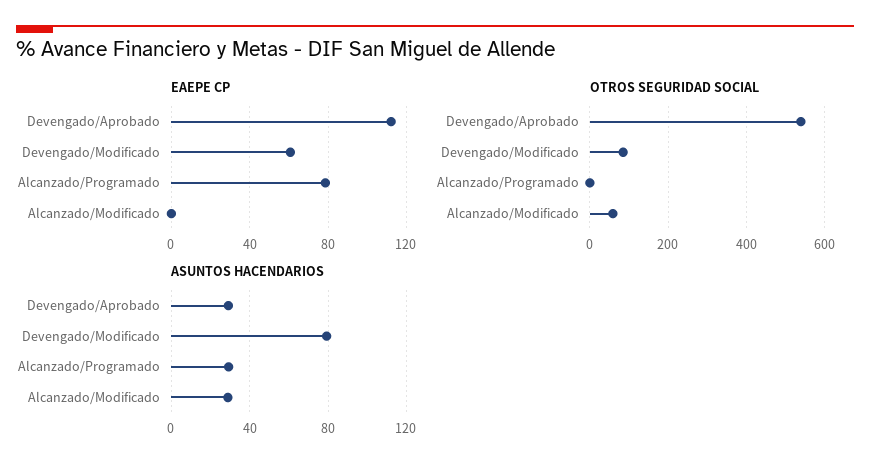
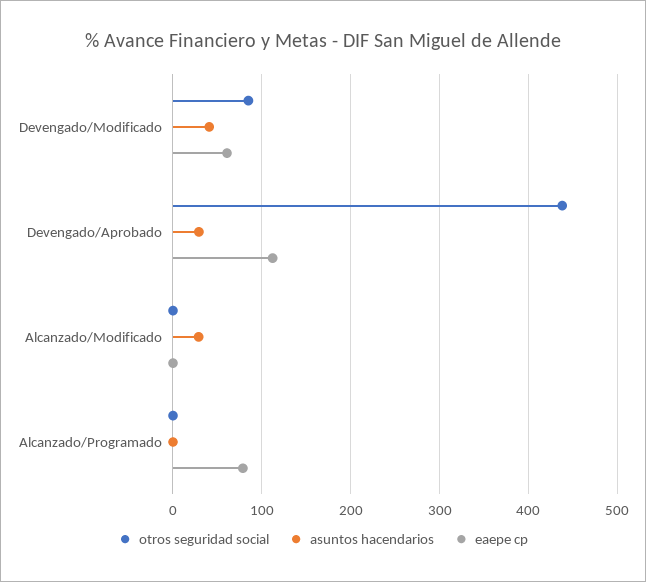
  {
    "EAEPE CP": {
      "Devengado/Aprobado": 110,
      "Devengado/Modificado": 60,
      "Alcanzado/Programado": 80,
      "Alcanzado/Modificado": 0
    },
    "OTROS SEGURIDAD SOCIAL": {
-     "Devengado/Aprobado": 540,
+     "Devengado/Aprobado": 440,
      "Devengado/Modificado": 80,
      "Alcanzado/Programado": 0,
-     "Alcanzado/Modificado": 60
+     "Alcanzado/Modificado": 0
    },
    "ASUNTOS HACENDARIOS": {
      "Devengado/Aprobado": 30,
-     "Devengado/Modificado": 80,
+     "Devengado/Modificado": 40,
-     "Alcanzado/Programado": 30,
+     "Alcanzado/Programado": 0,
      "Alcanzado/Modificado": 30
    }
  }

